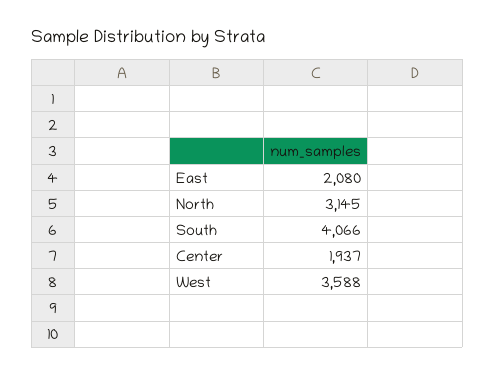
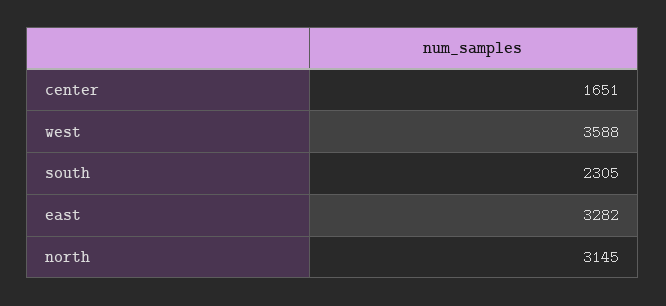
  {
-   "East": 2080,
+   "East": 3282,
    "North": 3145,
-   "South": 4066,
+   "South": 2305,
-   "Center": 1937,
+   "Center": 1651,
    "West": 3588
  }

